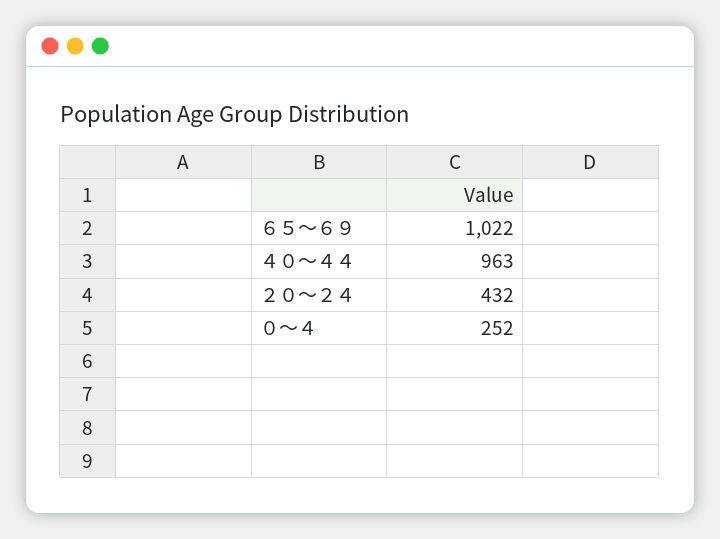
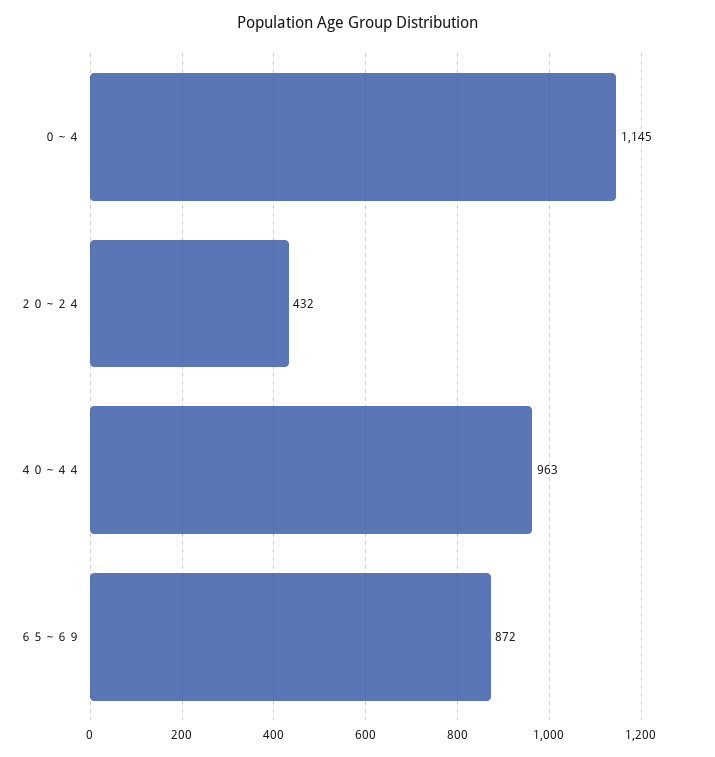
  {
-   "６５～６９": 1022,
+   "６５～６９": 872,
    "４０～４４": 963,
    "２０～２４": 432,
-   "０～４": 252
+   "０～４": 1145
  }

